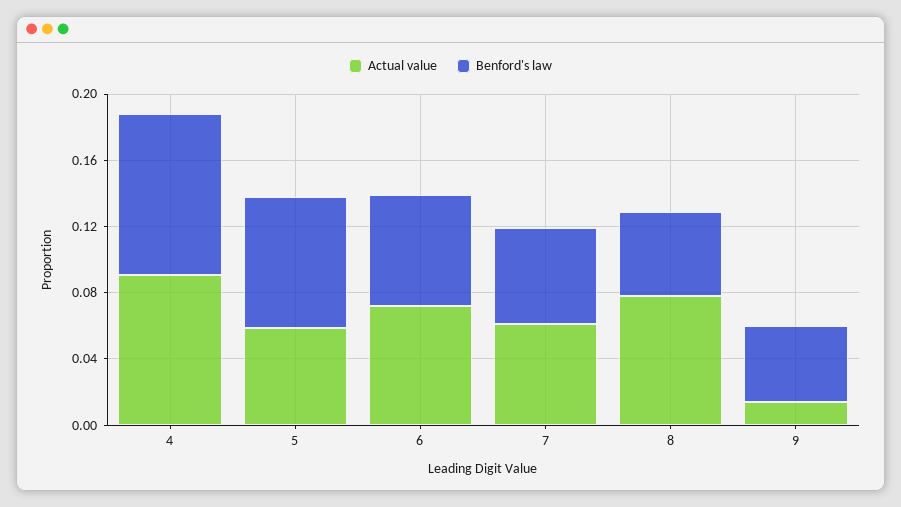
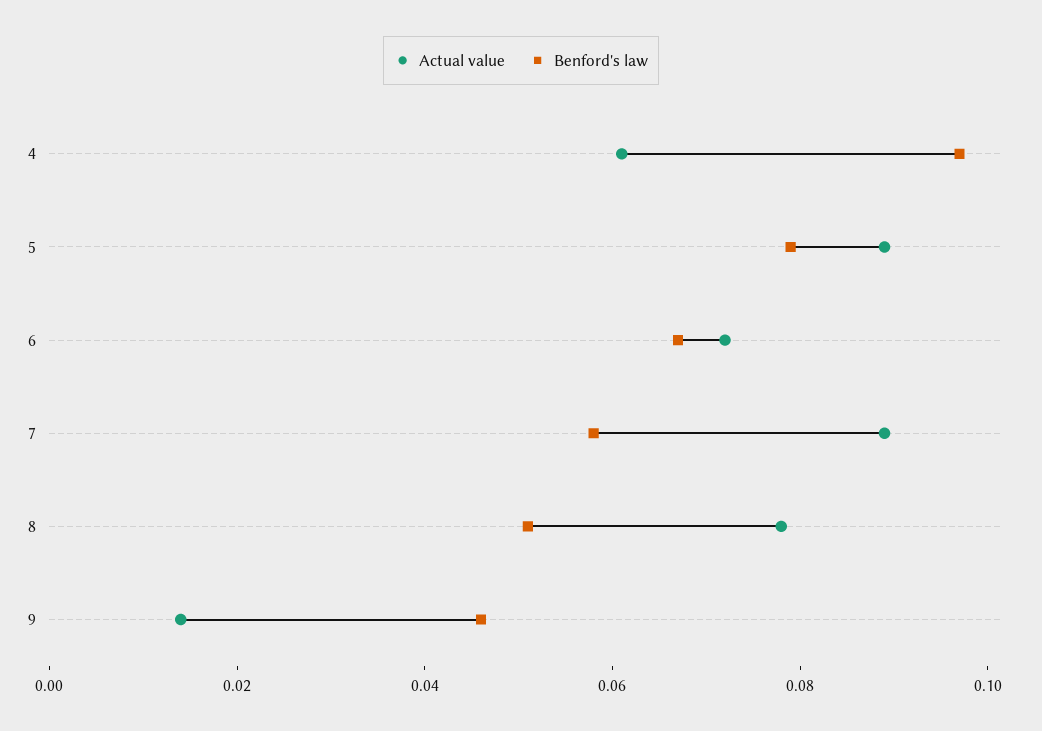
  {
    "Actual value": {
-     "4": 0.09,
+     "4": 0.06,
-     "5": 0.06,
+     "5": 0.09,
      "6": 0.07,
-     "7": 0.06,
+     "7": 0.09,
      "8": 0.08,
      "9": 0.015
    },
    "Benford's law": {
      "4": 0.095,
      "5": 0.08,
      "6": 0.065,
      "7": 0.06,
      "8": 0.05,
      "9": 0.045
    }
  }

